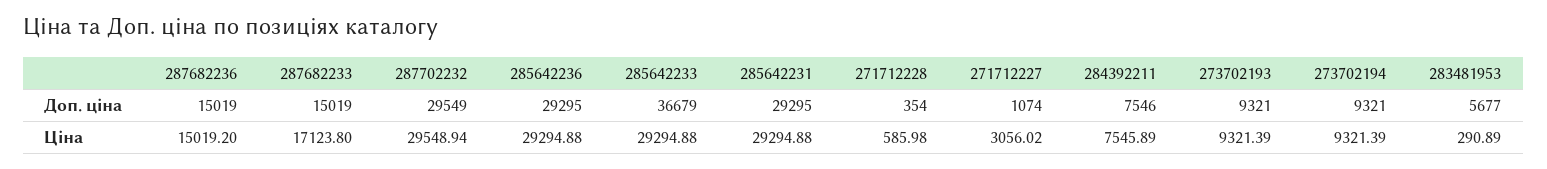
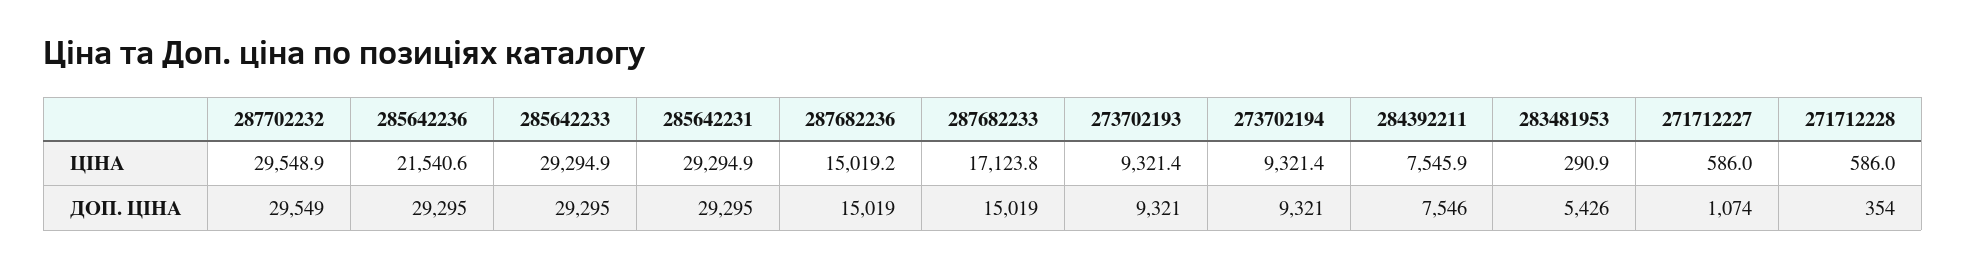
  {
    "287682236": {
      "Доп. ціна": 15019,
      "Ціна": 15019.2
    },
    "287682233": {
      "Доп. ціна": 15019,
      "Ціна": 17123.8
    },
    "287702232": {
      "Доп. ціна": 29549,
      "Ціна": 29548.94
    },
    "285642236": {
      "Доп. ціна": 29295,
-     "Ціна": 29294.88
+     "Ціна": 21540.6
    },
    "285642233": {
-     "Доп. ціна": 36679,
+     "Доп. ціна": 29295,
      "Ціна": 29294.88
    },
    "285642231": {
      "Доп. ціна": 29295,
      "Ціна": 29294.88
    },
    "271712228": {
      "Доп. ціна": 354,
      "Ціна": 585.98
    },
    "271712227": {
      "Доп. ціна": 1074,
-     "Ціна": 3056.02
+     "Ціна": 586
    },
    "284392211": {
      "Доп. ціна": 7546,
      "Ціна": 7545.89
    },
    "273702193": {
      "Доп. ціна": 9321,
      "Ціна": 9321.39
    },
    "273702194": {
      "Доп. ціна": 9321,
      "Ціна": 9321.39
    },
    "283481953": {
-     "Доп. ціна": 5677,
+     "Доп. ціна": 5426,
      "Ціна": 290.89
    }
  }

